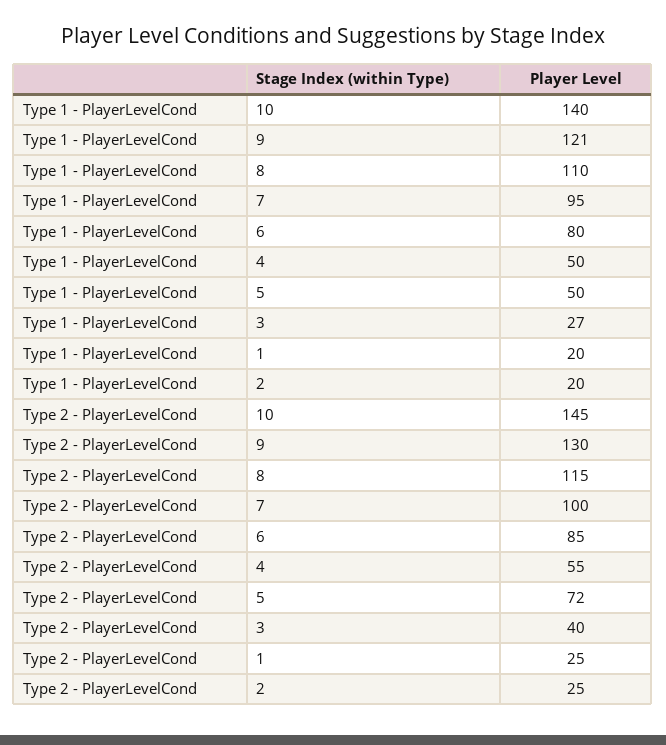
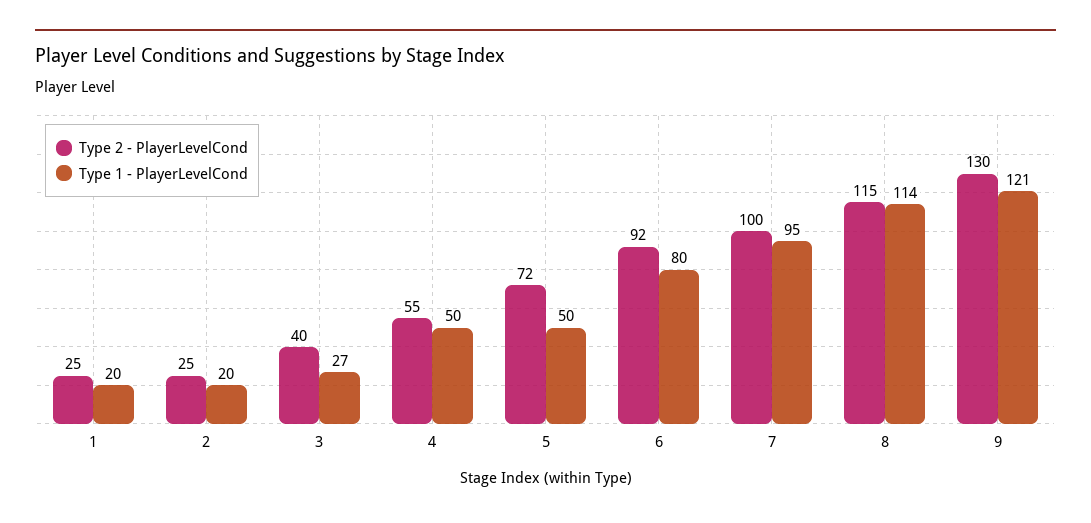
  {
    "Type 1 - PlayerLevelCond": {
-     "10": 140,
      "9": 121,
-     "8": 110,
+     "8": 114,
      "7": 95,
      "6": 80,
      "4": 50,
      "5": 50,
      "3": 27,
      "1": 20,
      "2": 20
    },
    "Type 2 - PlayerLevelCond": {
-     "10": 145,
      "9": 130,
      "8": 115,
      "7": 100,
-     "6": 85,
+     "6": 92,
      "4": 55,
      "5": 72,
      "3": 40,
      "1": 25,
      "2": 25
    }
  }

